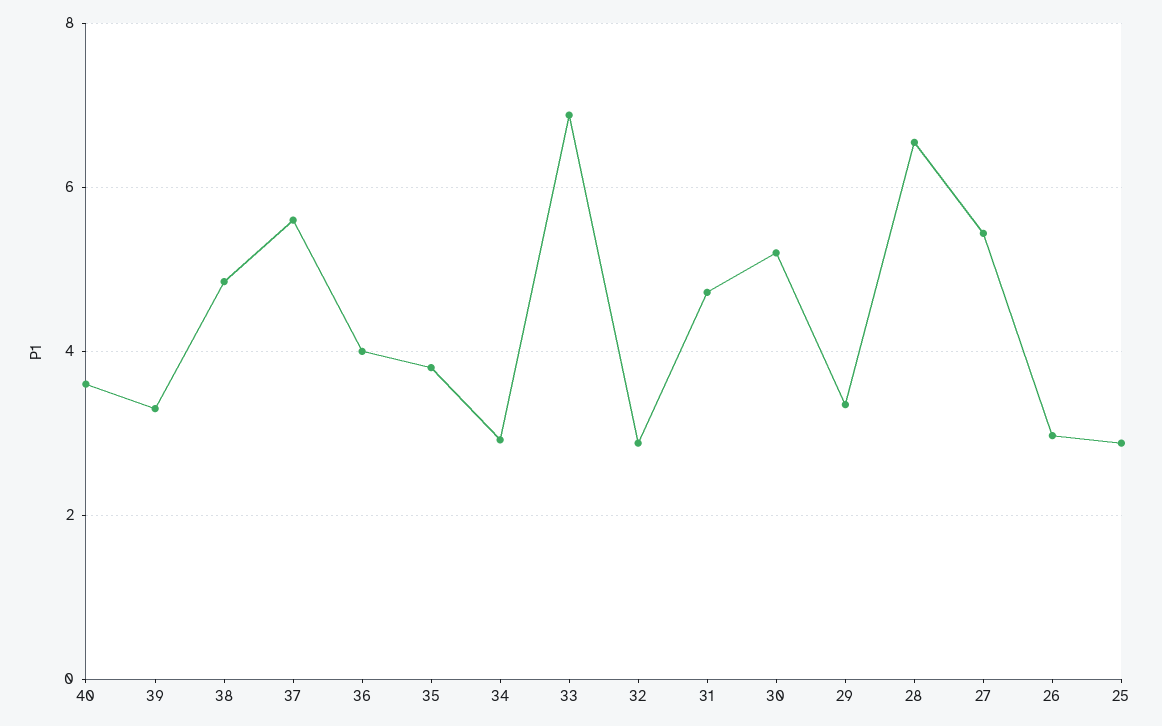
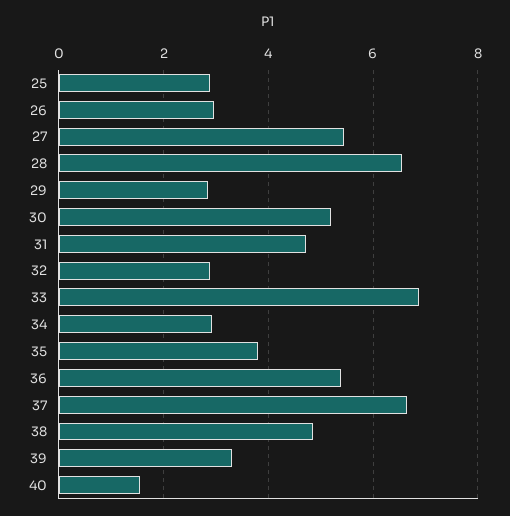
  {
-   "40": 3.6,
+   "40": 1.6,
    "39": 3.4,
    "38": 4.8,
-   "37": 5.6,
+   "37": 6.6,
-   "36": 4,
+   "36": 5.4,
    "35": 3.8,
    "34": 3,
    "33": 6.8,
    "32": 2.8,
    "31": 4.8,
    "30": 5.2,
-   "29": 3.4,
+   "29": 2.8,
    "28": 6.6,
    "27": 5.4,
    "26": 3,
    "25": 2.8
  }

